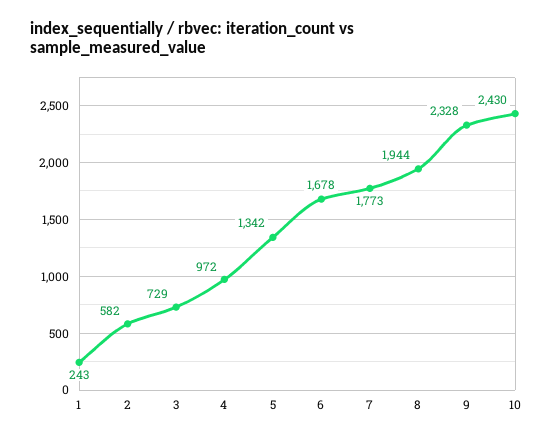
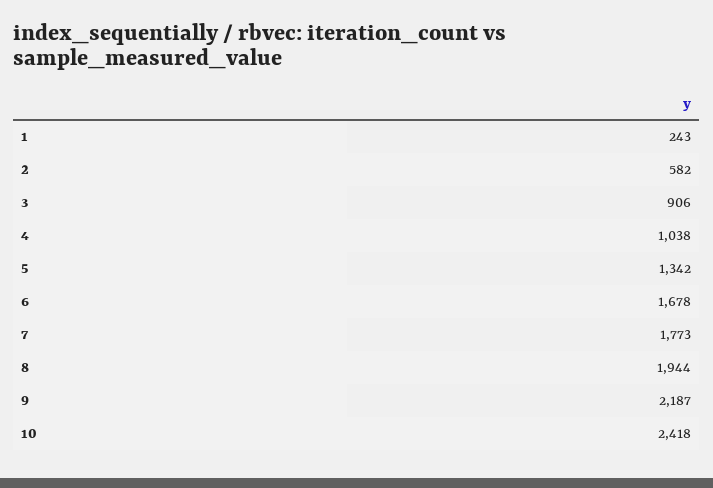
  {
    "1": 243,
    "2": 582,
-   "3": 729,
+   "3": 906,
-   "4": 972,
+   "4": 1038,
    "5": 1342,
    "6": 1678,
    "7": 1773,
    "8": 1944,
-   "9": 2328,
+   "9": 2187,
-   "10": 2430
+   "10": 2418
  }

